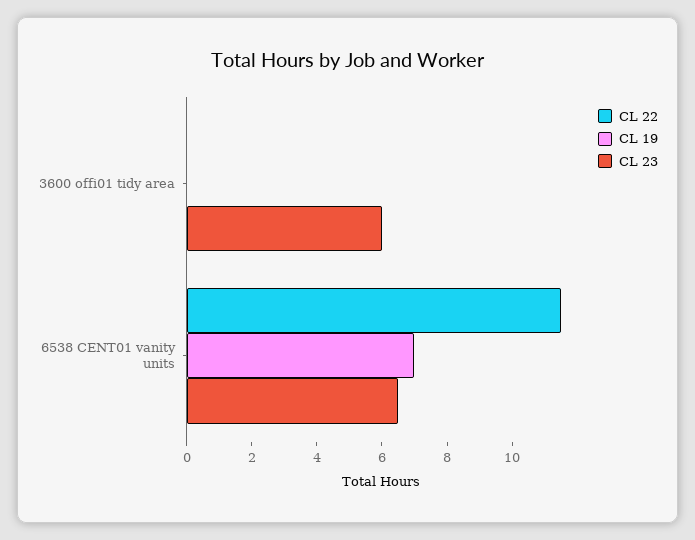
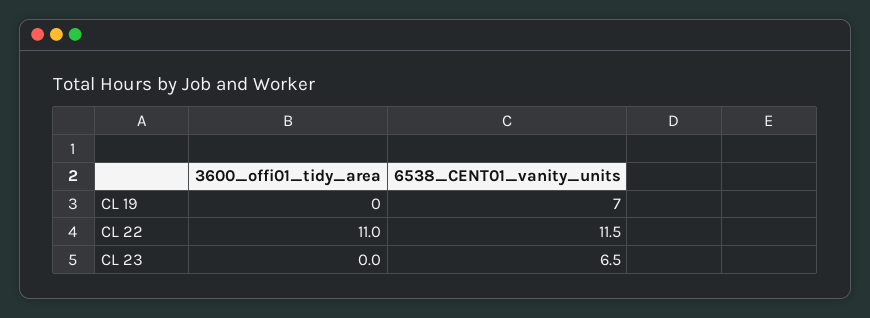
  {
    "CL 22": {
-     "3600 offi01 tidy area": 0,
+     "3600 offi01 tidy area": 11,
      "6538 CENT01 vanity units": 11.5
    },
    "CL 19": {
      "3600 offi01 tidy area": 0,
      "6538 CENT01 vanity units": 7
    },
    "CL 23": {
-     "3600 offi01 tidy area": 6,
+     "3600 offi01 tidy area": 0,
      "6538 CENT01 vanity units": 6.5
    }
  }

